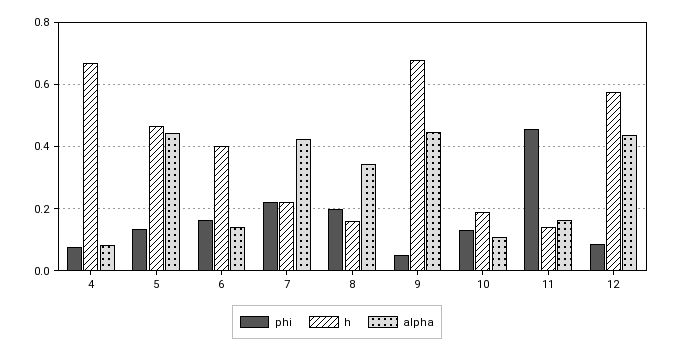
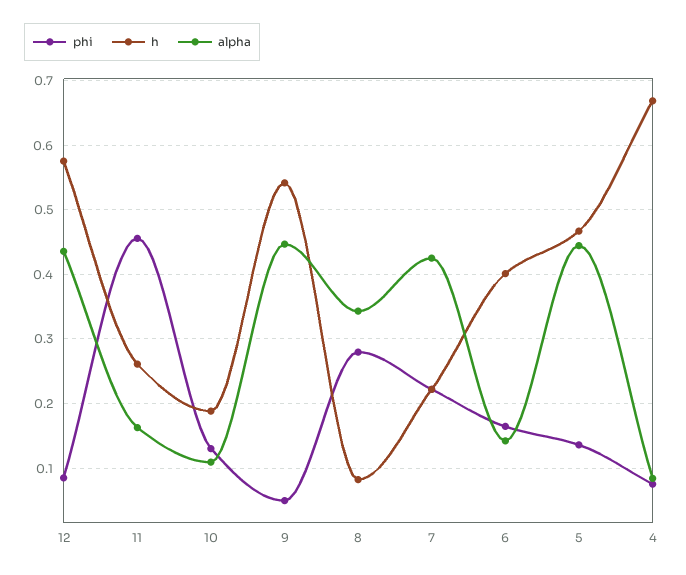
  {
    "phi": {
      "4": 0.08,
      "5": 0.14,
      "6": 0.16,
      "7": 0.22,
-     "8": 0.2,
+     "8": 0.28,
      "9": 0.05,
      "10": 0.13,
      "11": 0.46,
      "12": 0.08
    },
    "h": {
      "4": 0.67,
      "5": 0.47,
      "6": 0.4,
      "7": 0.22,
-     "8": 0.16,
+     "8": 0.08,
-     "9": 0.68,
+     "9": 0.54,
      "10": 0.19,
-     "11": 0.14,
+     "11": 0.26,
      "12": 0.58
    },
    "alpha": {
      "4": 0.08,
      "5": 0.44,
      "6": 0.14,
      "7": 0.43,
      "8": 0.34,
      "9": 0.45,
      "10": 0.11,
      "11": 0.16,
      "12": 0.44
    }
  }

